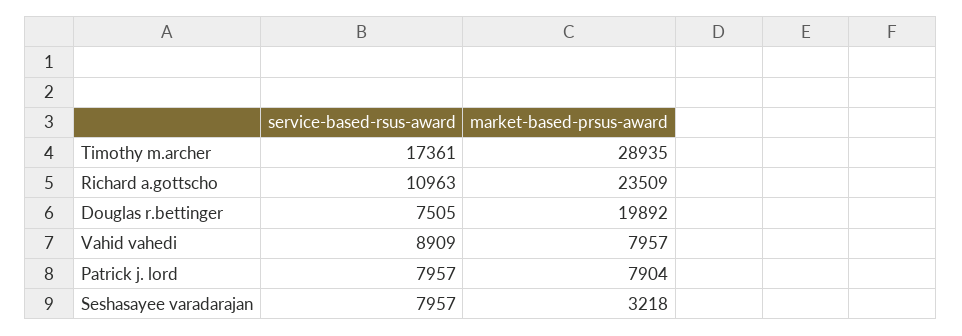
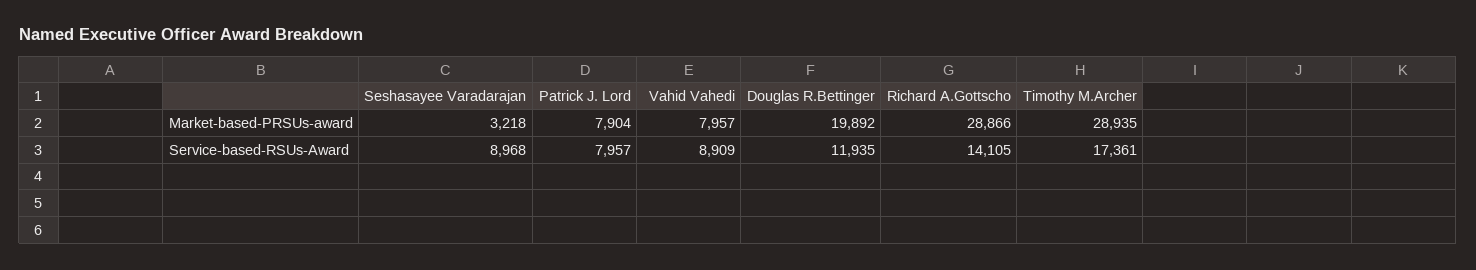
  {
    "service-based-rsus-award": {
      "Timothy m.archer": 17361,
-     "Richard a.gottscho": 10963,
+     "Richard a.gottscho": 14105,
-     "Douglas r.bettinger": 7505,
+     "Douglas r.bettinger": 11935,
      "Vahid vahedi": 8909,
      "Patrick j. lord": 7957,
-     "Seshasayee varadarajan": 7957
+     "Seshasayee varadarajan": 8968
    },
    "market-based-prsus-award": {
      "Timothy m.archer": 28935,
-     "Richard a.gottscho": 23509,
+     "Richard a.gottscho": 28866,
      "Douglas r.bettinger": 19892,
      "Vahid vahedi": 7957,
      "Patrick j. lord": 7904,
      "Seshasayee varadarajan": 3218
    }
  }

